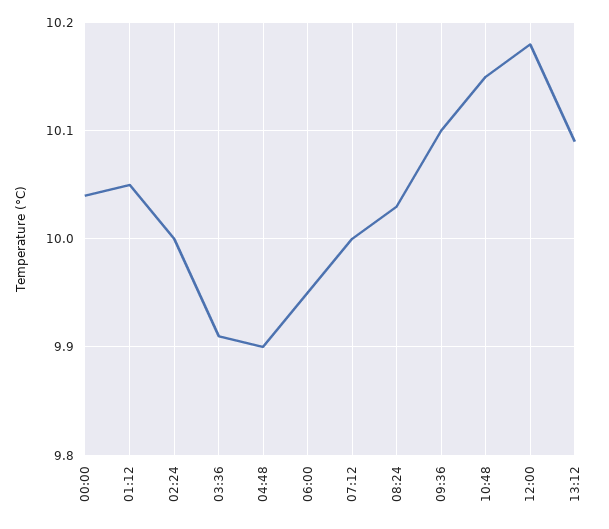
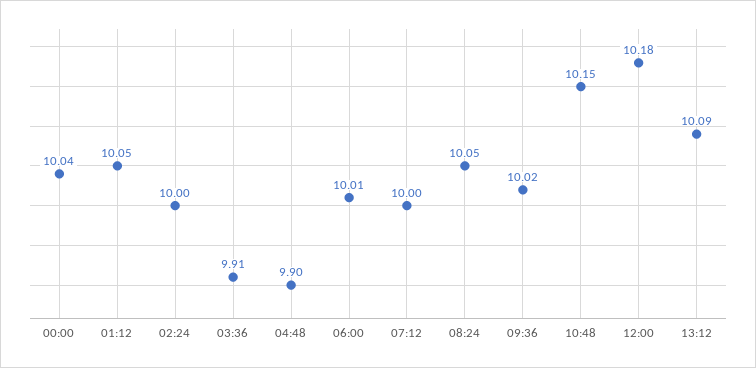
  {
    "00:00": 10.04,
    "01:12": 10.05,
    "02:24": 10,
    "03:36": 9.91,
    "04:48": 9.9,
-   "06:00": 9.95,
+   "06:00": 10.01,
    "07:12": 10,
-   "08:24": 10.03,
+   "08:24": 10.05,
-   "09:36": 10.1,
+   "09:36": 10.02,
    "10:48": 10.15,
    "12:00": 10.18,
    "13:12": 10.09
  }

